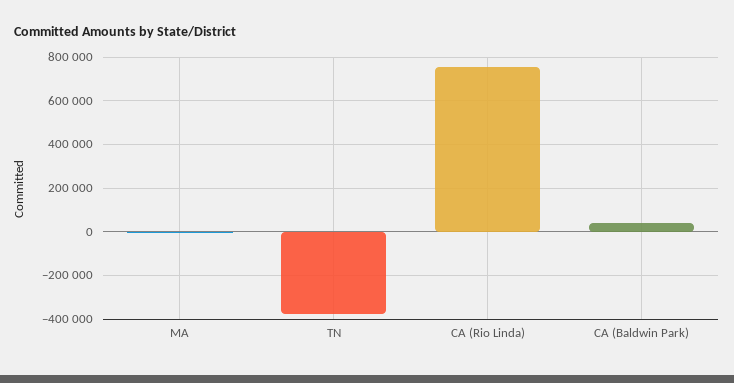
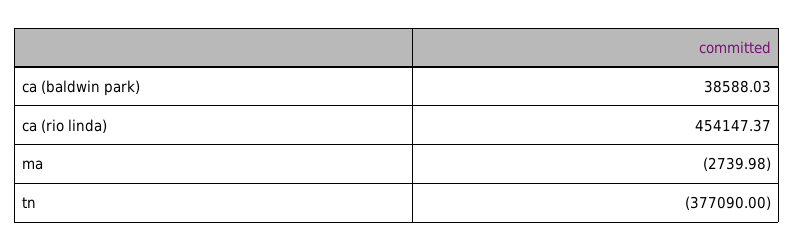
  {
    "MA": -2739.98,
    "TN": -377090,
-   "CA (Rio Linda)": 750000,
+   "CA (Rio Linda)": 454147.37,
    "CA (Baldwin Park)": 38588.03
  }

